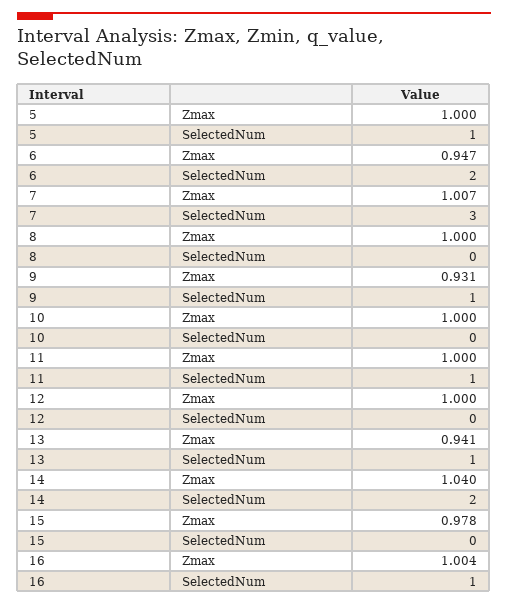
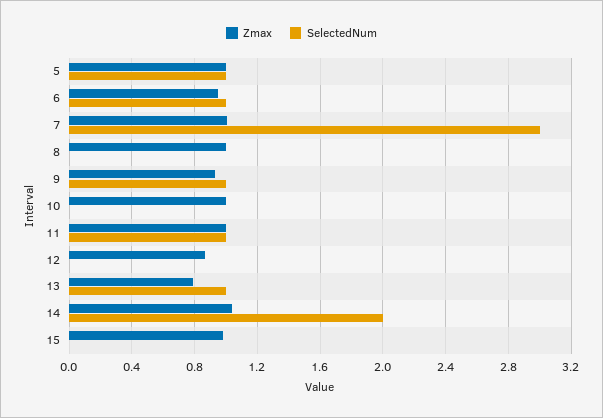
  {
    "Zmax": {
      "5": 1,
      "6": 0.947,
      "7": 1.007,
      "8": 1,
      "9": 0.931,
      "10": 1,
      "11": 1,
-     "12": 1,
+     "12": 0.85,
-     "13": 0.941,
+     "13": 0.8,
      "14": 1.04,
-     "15": 0.978,
+     "15": 0.978
-     "16": 1.004
    },
    "SelectedNum": {
      "5": 1,
-     "6": 2,
+     "6": 1,
      "7": 3,
      "8": 0,
      "9": 1,
      "10": 0,
      "11": 1,
      "12": 0,
      "13": 1,
      "14": 2,
-     "15": 0,
+     "15": 0
-     "16": 1
    }
  }

